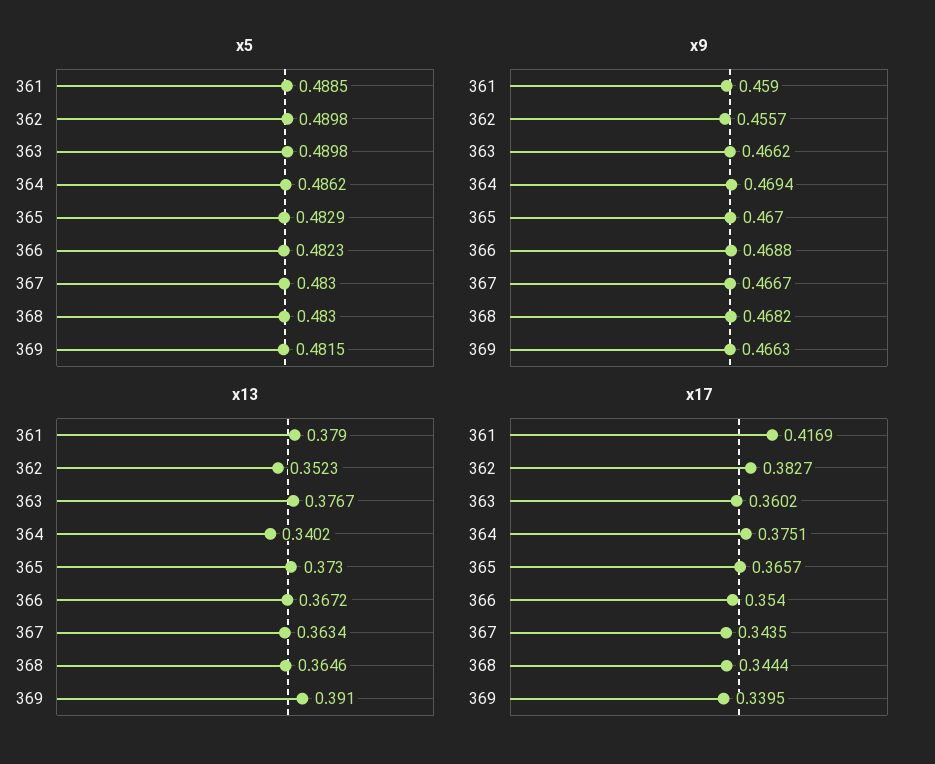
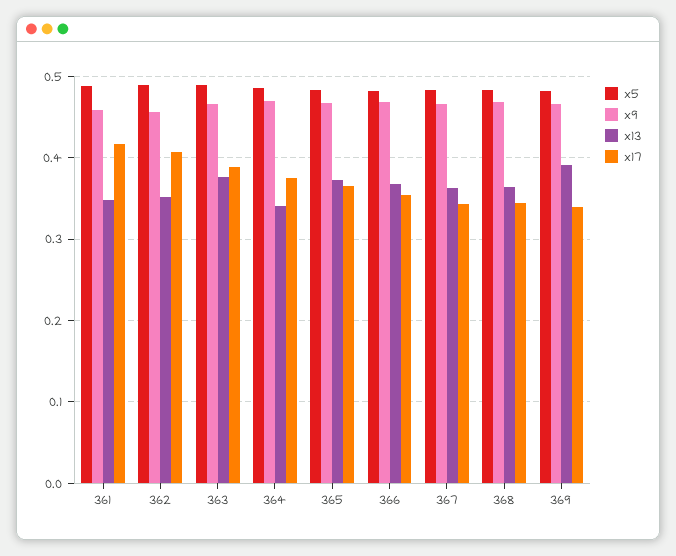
  {
    "x5": {
      "361": 0.4885,
      "362": 0.4898,
      "363": 0.4898,
      "364": 0.4862,
      "365": 0.4829,
      "366": 0.4823,
      "367": 0.483,
      "368": 0.483,
      "369": 0.4815
    },
    "x9": {
      "361": 0.459,
      "362": 0.4557,
      "363": 0.4662,
      "364": 0.4694,
      "365": 0.467,
      "366": 0.4688,
      "367": 0.4667,
      "368": 0.4682,
      "369": 0.4663
    },
    "x13": {
-     "361": 0.379,
+     "361": 0.35,
      "362": 0.3523,
      "363": 0.3767,
      "364": 0.3402,
      "365": 0.373,
      "366": 0.3672,
      "367": 0.3634,
      "368": 0.3646,
      "369": 0.391
    },
    "x17": {
      "361": 0.4169,
-     "362": 0.3827,
+     "362": 0.41,
-     "363": 0.3602,
+     "363": 0.39,
      "364": 0.3751,
      "365": 0.3657,
      "366": 0.354,
      "367": 0.3435,
      "368": 0.3444,
      "369": 0.3395
    }
  }

